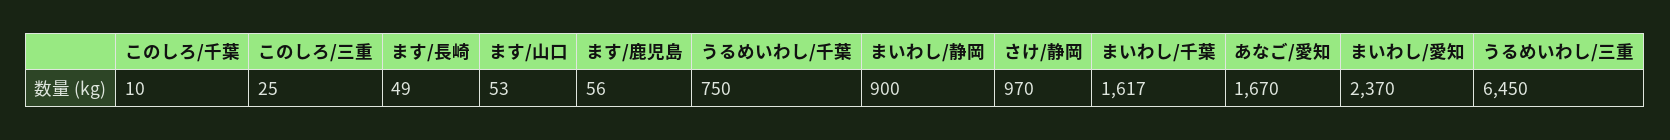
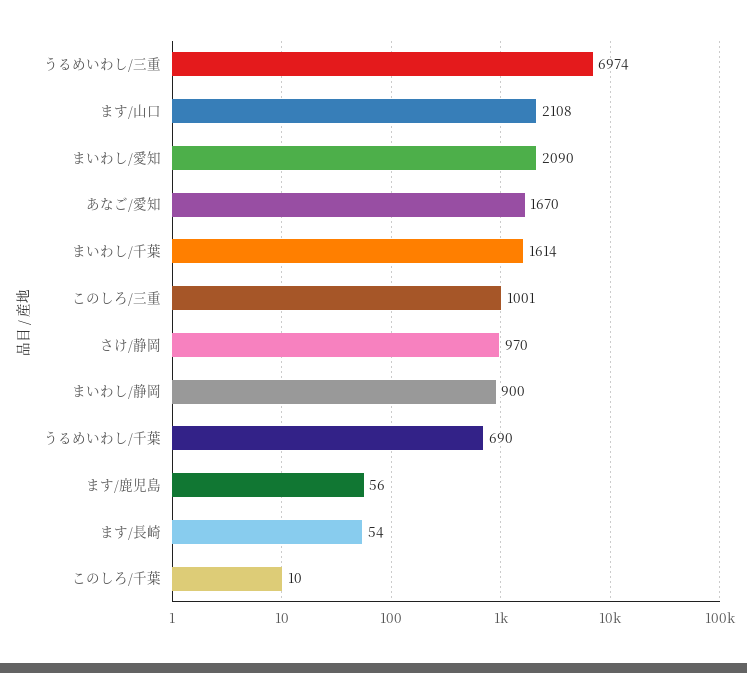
  {
    "このしろ/千葉": 10,
-   "このしろ/三重": 25,
+   "このしろ/三重": 1001,
-   "ます/長崎": 49,
+   "ます/長崎": 54,
-   "ます/山口": 53,
+   "ます/山口": 2108,
    "ます/鹿児島": 56,
-   "うるめいわし/千葉": 750,
+   "うるめいわし/千葉": 690,
    "まいわし/静岡": 900,
    "さけ/静岡": 970,
-   "まいわし/千葉": 1617,
+   "まいわし/千葉": 1614,
    "あなご/愛知": 1670,
-   "まいわし/愛知": 2370,
+   "まいわし/愛知": 2090,
-   "うるめいわし/三重": 6450
+   "うるめいわし/三重": 6974
  }

